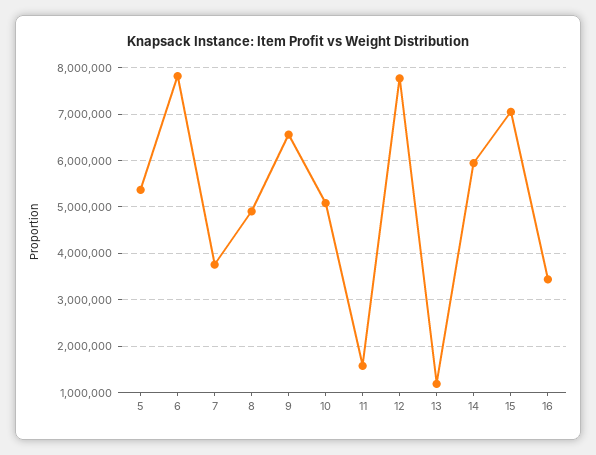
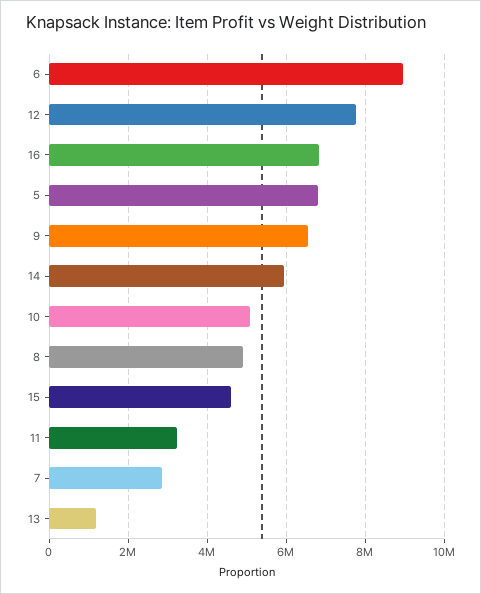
  {
-   "5": 5400000,
+   "5": 6800000,
-   "6": 7800000,
+   "6": 9000000,
-   "7": 3800000,
+   "7": 2800000,
    "8": 5000000,
    "9": 6600000,
    "10": 5000000,
-   "11": 1600000,
+   "11": 3200000,
    "12": 7800000,
    "13": 1200000,
    "14": 6000000,
-   "15": 7000000,
+   "15": 4600000,
-   "16": 3400000
+   "16": 6800000
  }

